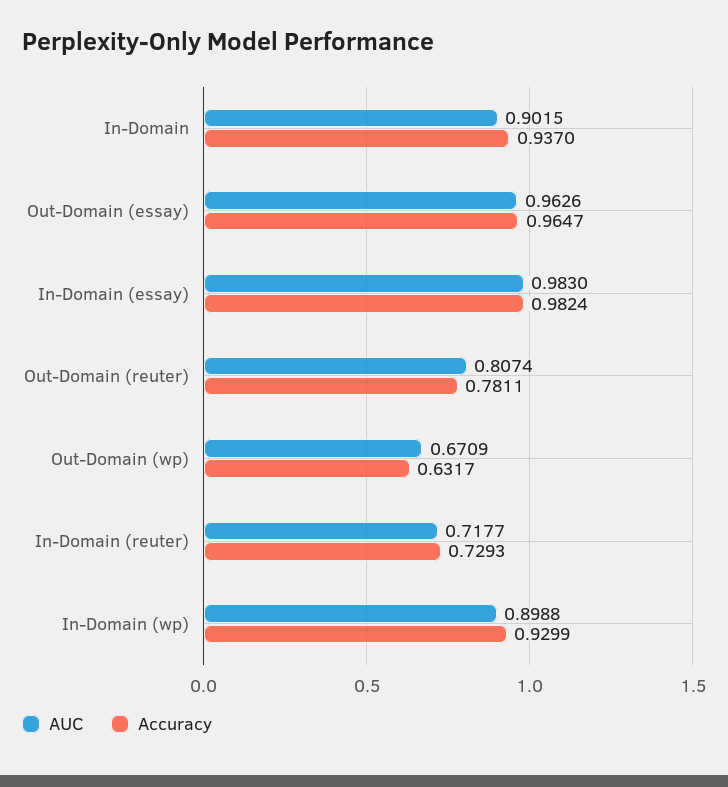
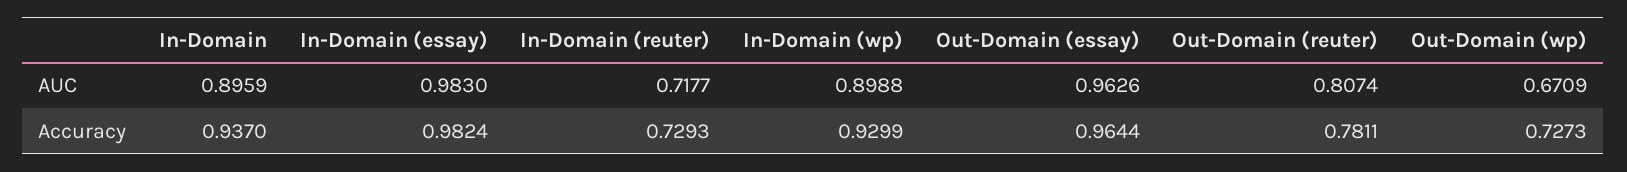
  {
    "AUC": {
-     "In-Domain": 0.9015,
+     "In-Domain": 0.8959,
      "Out-Domain (essay)": 0.9626,
      "In-Domain (essay)": 0.983,
      "Out-Domain (reuter)": 0.8074,
      "Out-Domain (wp)": 0.6709,
      "In-Domain (reuter)": 0.7177,
      "In-Domain (wp)": 0.8988
    },
    "Accuracy": {
      "In-Domain": 0.937,
-     "Out-Domain (essay)": 0.9647,
+     "Out-Domain (essay)": 0.9644,
      "In-Domain (essay)": 0.9824,
      "Out-Domain (reuter)": 0.7811,
-     "Out-Domain (wp)": 0.6317,
+     "Out-Domain (wp)": 0.7273,
      "In-Domain (reuter)": 0.7293,
      "In-Domain (wp)": 0.9299
    }
  }

